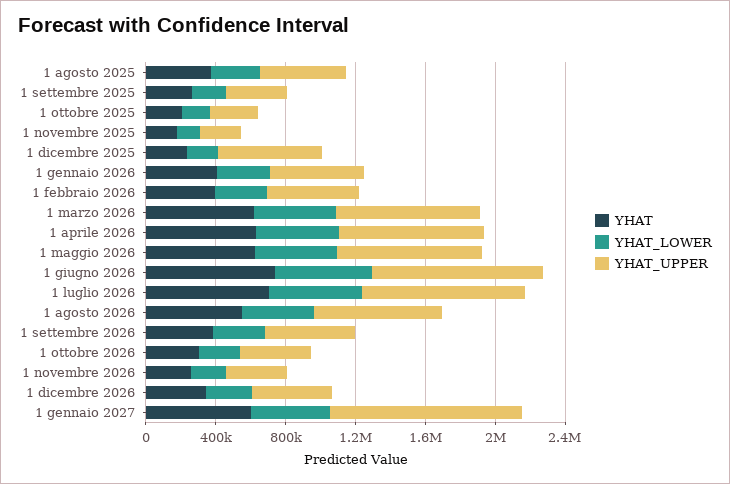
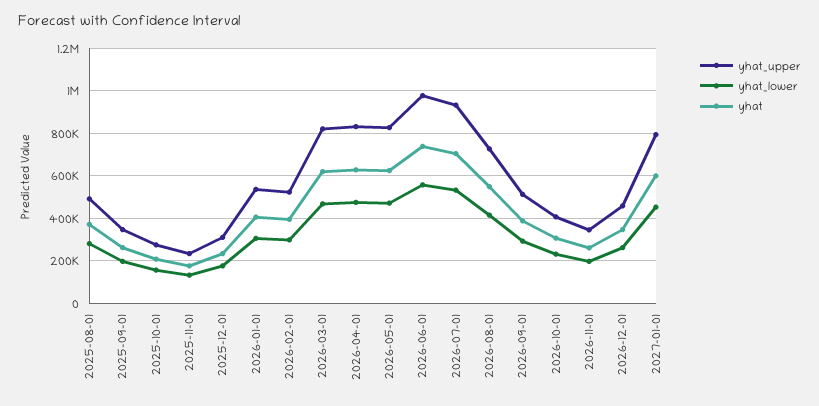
  {
    "YHAT": {
      "1 agosto 2025": 350000,
      "1 settembre 2025": 250000,
      "1 ottobre 2025": 200000,
      "1 novembre 2025": 200000,
      "1 dicembre 2025": 250000,
      "1 gennaio 2026": 400000,
      "1 febbraio 2026": 400000,
      "1 marzo 2026": 600000,
      "1 aprile 2026": 650000,
      "1 maggio 2026": 600000,
      "1 giugno 2026": 750000,
      "1 luglio 2026": 700000,
      "1 agosto 2026": 550000,
      "1 settembre 2026": 400000,
      "1 ottobre 2026": 300000,
      "1 novembre 2026": 250000,
      "1 dicembre 2026": 350000,
      "1 gennaio 2027": 600000
    },
    "YHAT_LOWER": {
      "1 agosto 2025": 300000,
      "1 settembre 2025": 200000,
      "1 ottobre 2025": 150000,
      "1 novembre 2025": 150000,
      "1 dicembre 2025": 200000,
      "1 gennaio 2026": 300000,
      "1 febbraio 2026": 300000,
      "1 marzo 2026": 450000,
      "1 aprile 2026": 450000,
      "1 maggio 2026": 450000,
      "1 giugno 2026": 550000,
      "1 luglio 2026": 550000,
      "1 agosto 2026": 400000,
      "1 settembre 2026": 300000,
      "1 ottobre 2026": 250000,
      "1 novembre 2026": 200000,
      "1 dicembre 2026": 250000,
      "1 gennaio 2027": 450000
    },
    "YHAT_UPPER": {
      "1 agosto 2025": 500000,
      "1 settembre 2025": 350000,
      "1 ottobre 2025": 300000,
      "1 novembre 2025": 250000,
-     "1 dicembre 2025": 600000,
+     "1 dicembre 2025": 300000,
      "1 gennaio 2026": 550000,
      "1 febbraio 2026": 500000,
      "1 marzo 2026": 800000,
      "1 aprile 2026": 850000,
      "1 maggio 2026": 850000,
      "1 giugno 2026": 1000000,
      "1 luglio 2026": 950000,
      "1 agosto 2026": 750000,
      "1 settembre 2026": 500000,
      "1 ottobre 2026": 400000,
      "1 novembre 2026": 350000,
      "1 dicembre 2026": 450000,
-     "1 gennaio 2027": 1100000
+     "1 gennaio 2027": 800000
    }
  }

